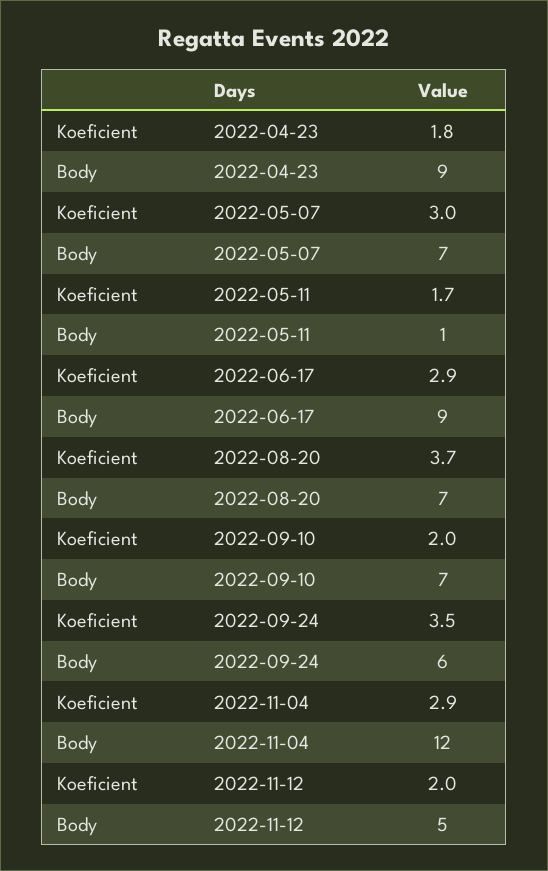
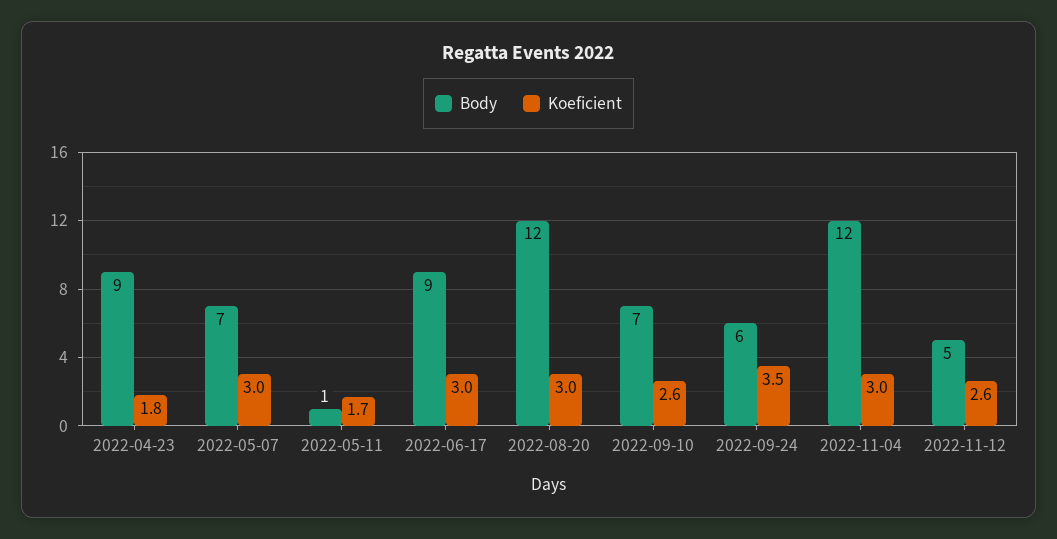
  {
    "Koeficient": {
      "2022-04-23": 1.8,
      "2022-05-07": 3,
      "2022-05-11": 1.7,
-     "2022-06-17": 2.9,
+     "2022-06-17": 3,
-     "2022-08-20": 3.7,
+     "2022-08-20": 3,
-     "2022-09-10": 2,
+     "2022-09-10": 2.6,
      "2022-09-24": 3.5,
-     "2022-11-04": 2.9,
+     "2022-11-04": 3,
-     "2022-11-12": 2
+     "2022-11-12": 2.6
    },
    "Body": {
      "2022-04-23": 9,
      "2022-05-07": 7,
      "2022-05-11": 1,
      "2022-06-17": 9,
-     "2022-08-20": 7,
+     "2022-08-20": 12,
      "2022-09-10": 7,
      "2022-09-24": 6,
      "2022-11-04": 12,
      "2022-11-12": 5
    }
  }

